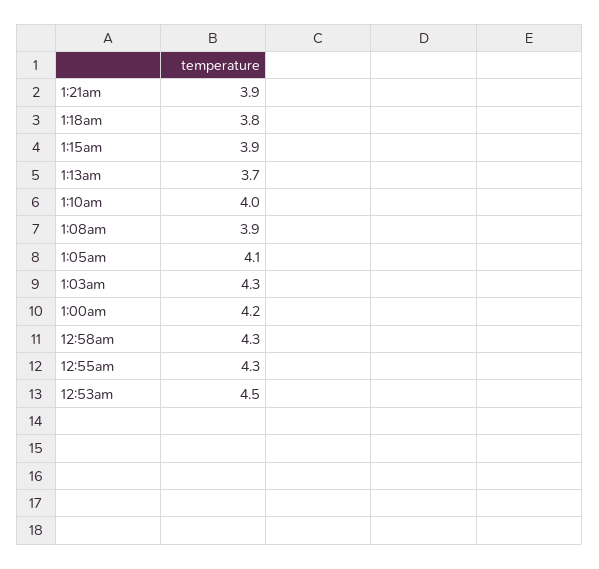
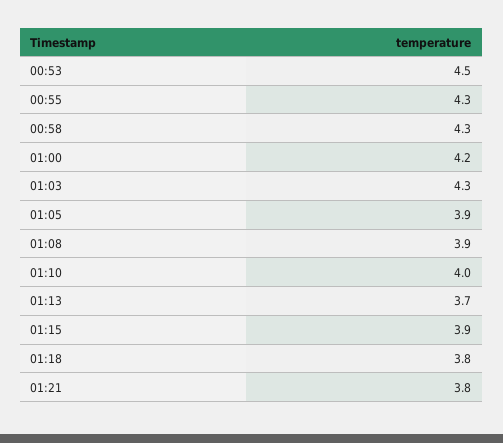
  {
-   "1:21am": 3.9,
+   "1:21am": 3.8,
    "1:18am": 3.8,
    "1:15am": 3.9,
    "1:13am": 3.7,
    "1:10am": 4,
    "1:08am": 3.9,
-   "1:05am": 4.1,
+   "1:05am": 3.9,
    "1:03am": 4.3,
    "1:00am": 4.2,
    "12:58am": 4.3,
    "12:55am": 4.3,
    "12:53am": 4.5
  }

